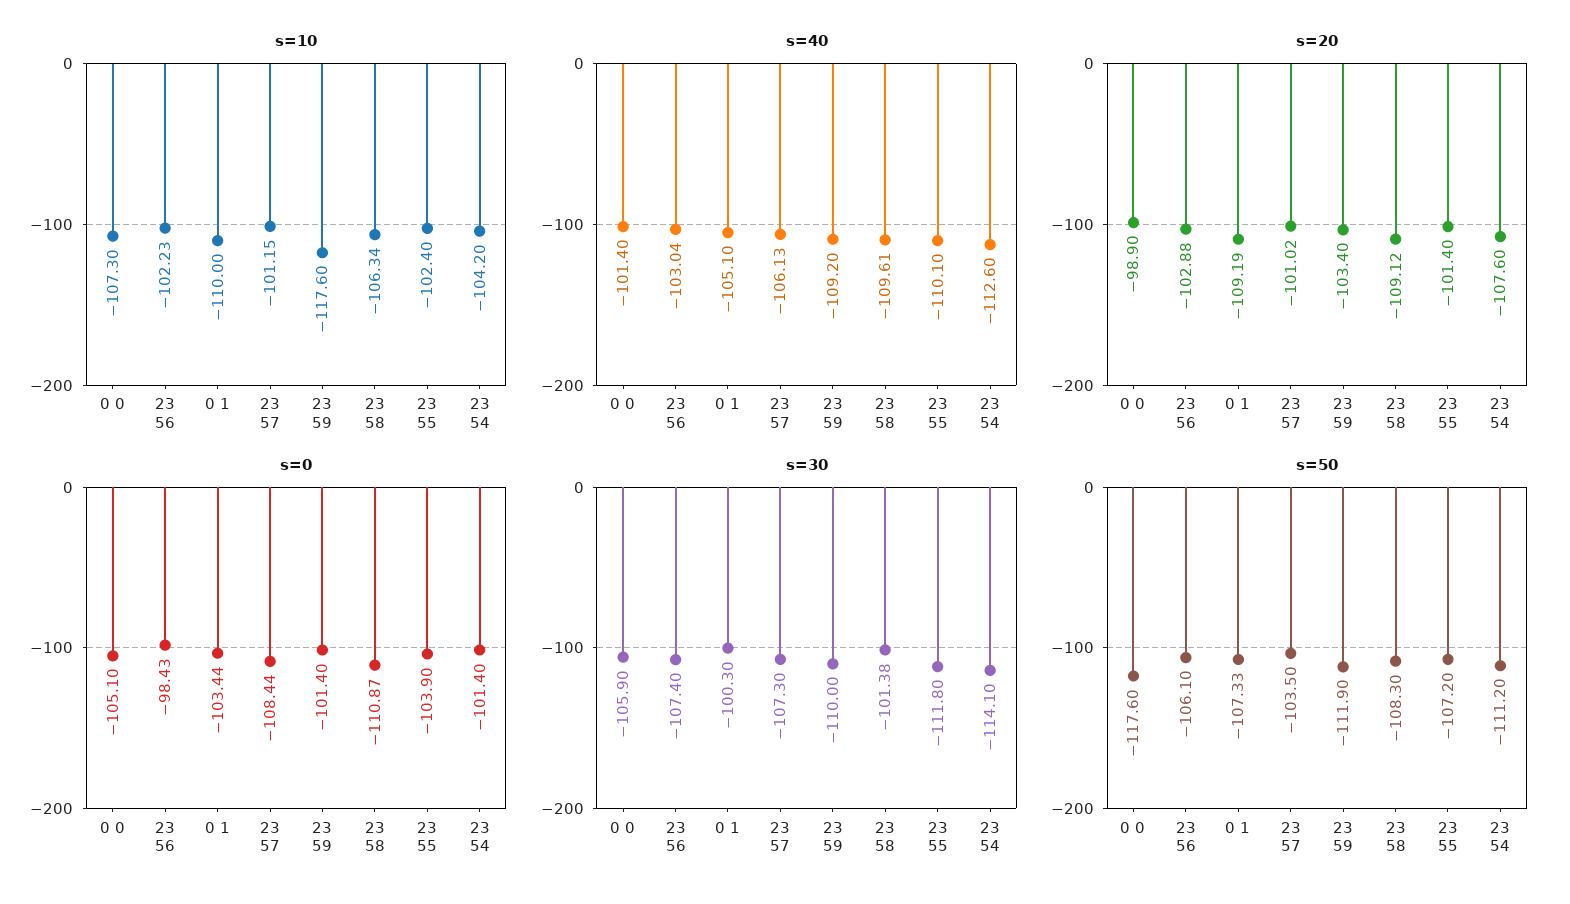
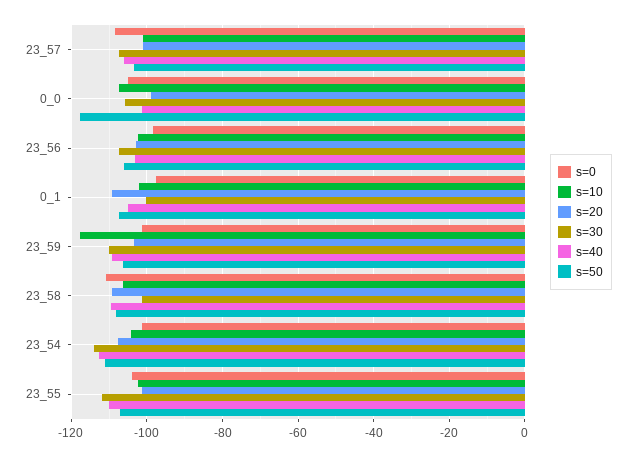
  {
    "s=10": {
      "0 0": -107.3,
      "23 56": -102.23,
-     "0 1": -110,
+     "0 1": -102,
      "23 57": -101.15,
      "23 59": -117.6,
      "23 58": -106.34,
      "23 55": -102.4,
      "23 54": -104.2
    },
    "s=40": {
      "0 0": -101.4,
      "23 56": -103.04,
      "0 1": -105.1,
      "23 57": -106.13,
      "23 59": -109.2,
      "23 58": -109.61,
      "23 55": -110.1,
      "23 54": -112.6
    },
    "s=20": {
      "0 0": -98.9,
      "23 56": -102.88,
      "0 1": -109.19,
      "23 57": -101.02,
      "23 59": -103.4,
      "23 58": -109.12,
      "23 55": -101.4,
      "23 54": -107.6
    },
    "s=0": {
      "0 0": -105.1,
      "23 56": -98.43,
-     "0 1": -103.44,
+     "0 1": -98,
      "23 57": -108.44,
      "23 59": -101.4,
      "23 58": -110.87,
      "23 55": -103.9,
      "23 54": -101.4
    },
    "s=30": {
      "0 0": -105.9,
      "23 56": -107.4,
      "0 1": -100.3,
      "23 57": -107.3,
      "23 59": -110,
      "23 58": -101.38,
      "23 55": -111.8,
      "23 54": -114.1
    },
    "s=50": {
      "0 0": -117.6,
      "23 56": -106.1,
      "0 1": -107.33,
      "23 57": -103.5,
-     "23 59": -111.9,
+     "23 59": -106,
      "23 58": -108.3,
      "23 55": -107.2,
      "23 54": -111.2
    }
  }

